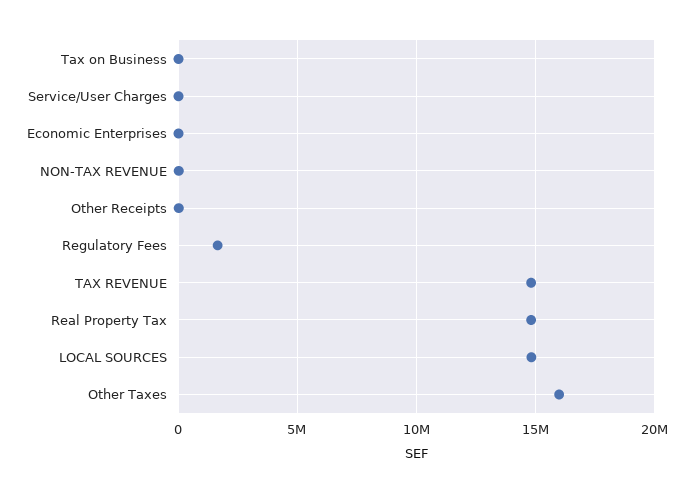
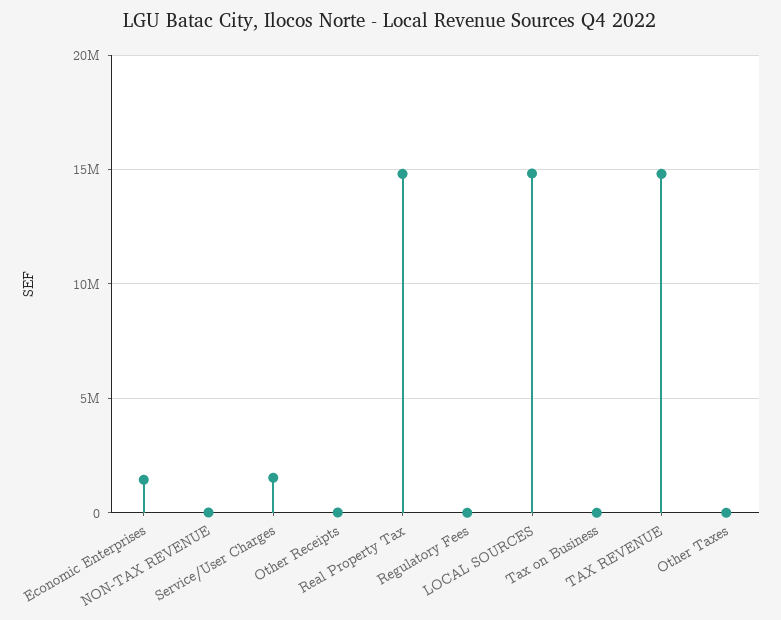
  {
    "Tax on Business": 0,
-   "Service/User Charges": 0,
+   "Service/User Charges": 1500000,
-   "Economic Enterprises": 0,
+   "Economic Enterprises": 1500000,
    "NON-TAX REVENUE": 0,
    "Other Receipts": 0,
-   "Regulatory Fees": 1500000,
+   "Regulatory Fees": 0,
    "TAX REVENUE": 15000000,
    "Real Property Tax": 15000000,
    "LOCAL SOURCES": 15000000,
-   "Other Taxes": 16000000
+   "Other Taxes": 0
  }

